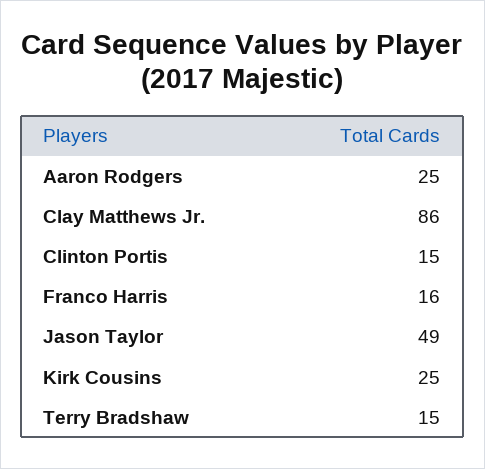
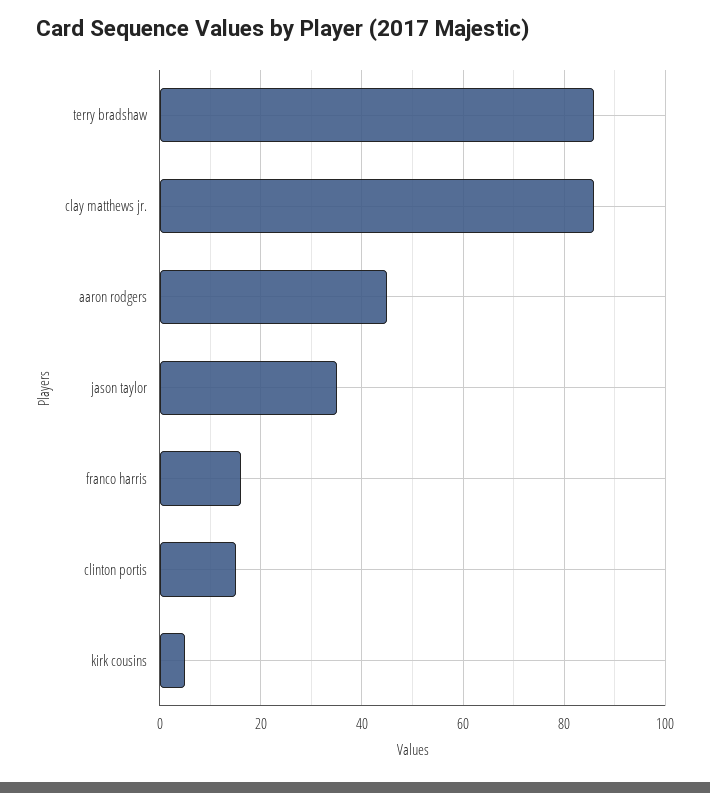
  {
-   "Aaron Rodgers": 25,
+   "Aaron Rodgers": 45,
    "Clay Matthews Jr.": 86,
    "Clinton Portis": 15,
    "Franco Harris": 16,
-   "Jason Taylor": 49,
+   "Jason Taylor": 35,
-   "Kirk Cousins": 25,
+   "Kirk Cousins": 5,
-   "Terry Bradshaw": 15
+   "Terry Bradshaw": 85
  }

